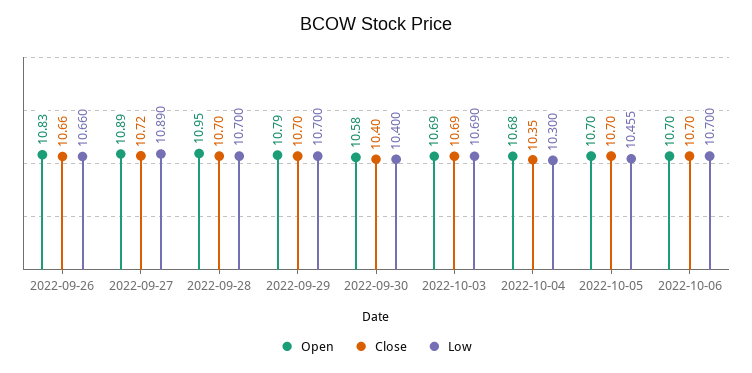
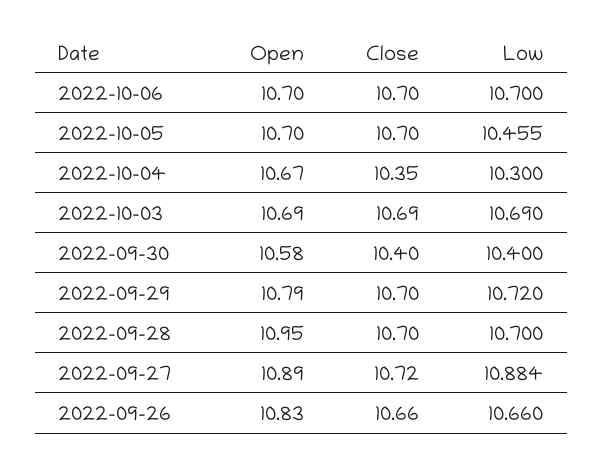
  {
    "Open": {
      "2022-09-26": 10.83,
      "2022-09-27": 10.89,
      "2022-09-28": 10.95,
      "2022-09-29": 10.79,
      "2022-09-30": 10.58,
      "2022-10-03": 10.69,
-     "2022-10-04": 10.68,
+     "2022-10-04": 10.67,
      "2022-10-05": 10.7,
      "2022-10-06": 10.7
    },
    "Close": {
      "2022-09-26": 10.66,
      "2022-09-27": 10.72,
      "2022-09-28": 10.7,
      "2022-09-29": 10.7,
      "2022-09-30": 10.4,
      "2022-10-03": 10.69,
      "2022-10-04": 10.35,
      "2022-10-05": 10.7,
      "2022-10-06": 10.7
    },
    "Low": {
      "2022-09-26": 10.66,
-     "2022-09-27": 10.89,
+     "2022-09-27": 10.884,
      "2022-09-28": 10.7,
-     "2022-09-29": 10.7,
+     "2022-09-29": 10.72,
      "2022-09-30": 10.4,
      "2022-10-03": 10.69,
      "2022-10-04": 10.3,
      "2022-10-05": 10.455,
      "2022-10-06": 10.7
    }
  }

